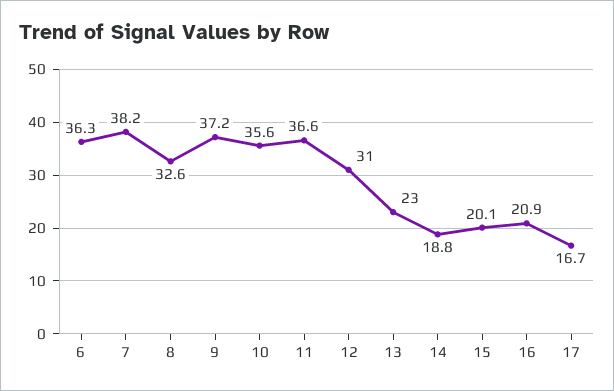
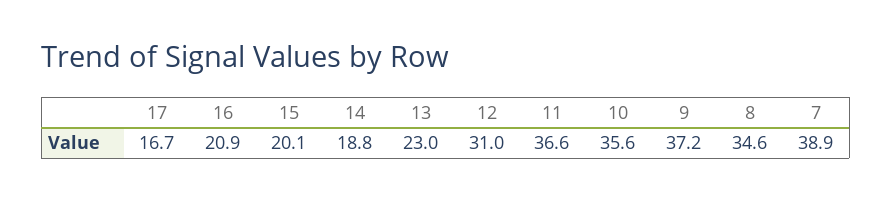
  {
-   "6": 36.3,
-   "7": 38.2,
+   "7": 38.9,
-   "8": 32.6,
+   "8": 34.6,
    "9": 37.2,
    "10": 35.6,
    "11": 36.6,
    "12": 31,
    "13": 23,
    "14": 18.8,
    "15": 20.1,
    "16": 20.9,
    "17": 16.7
  }

